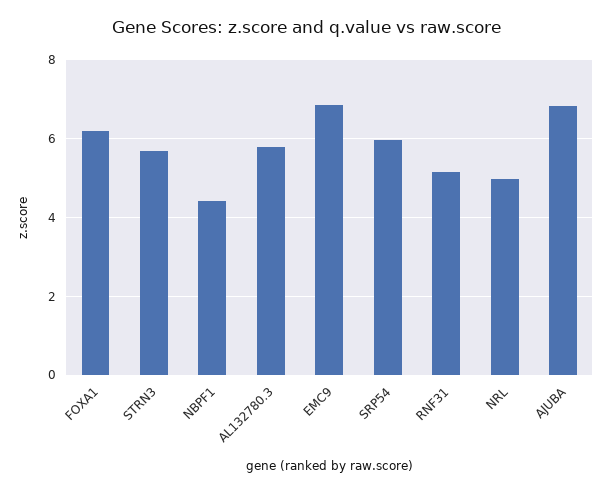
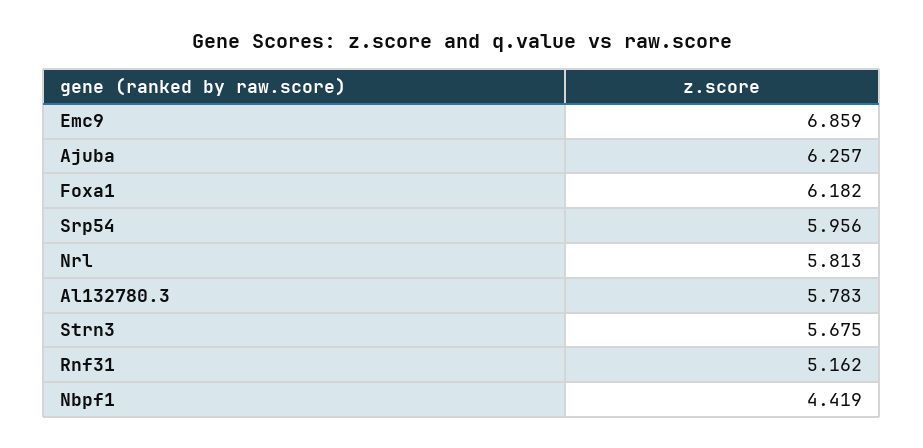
  {
    "FOXA1": 6.182,
    "STRN3": 5.675,
    "NBPF1": 4.419,
    "AL132780.3": 5.783,
    "EMC9": 6.859,
    "SRP54": 5.956,
    "RNF31": 5.162,
-   "NRL": 5,
+   "NRL": 5.813,
-   "AJUBA": 6.8
+   "AJUBA": 6.257
  }

